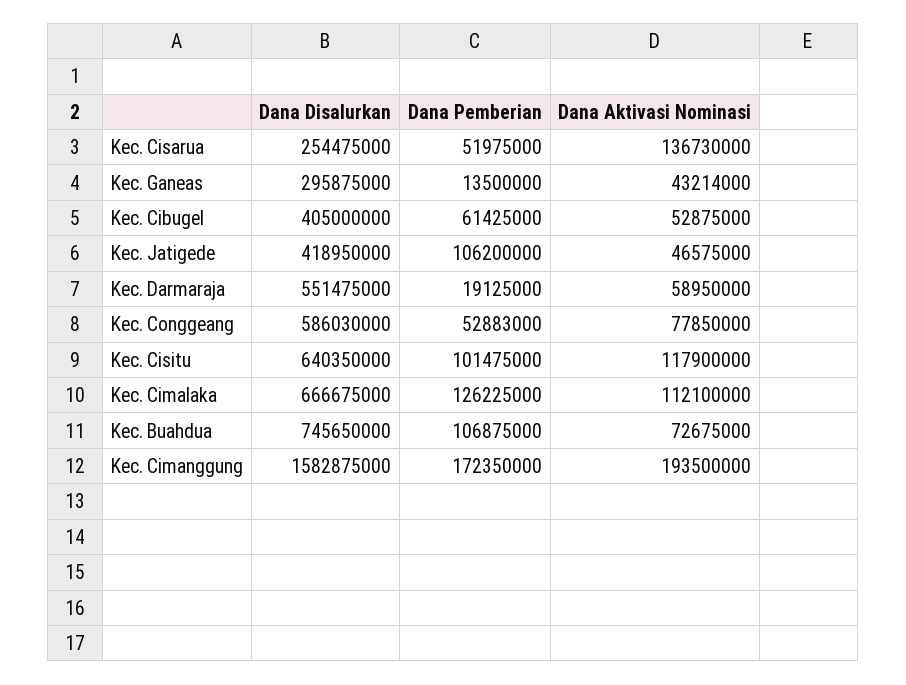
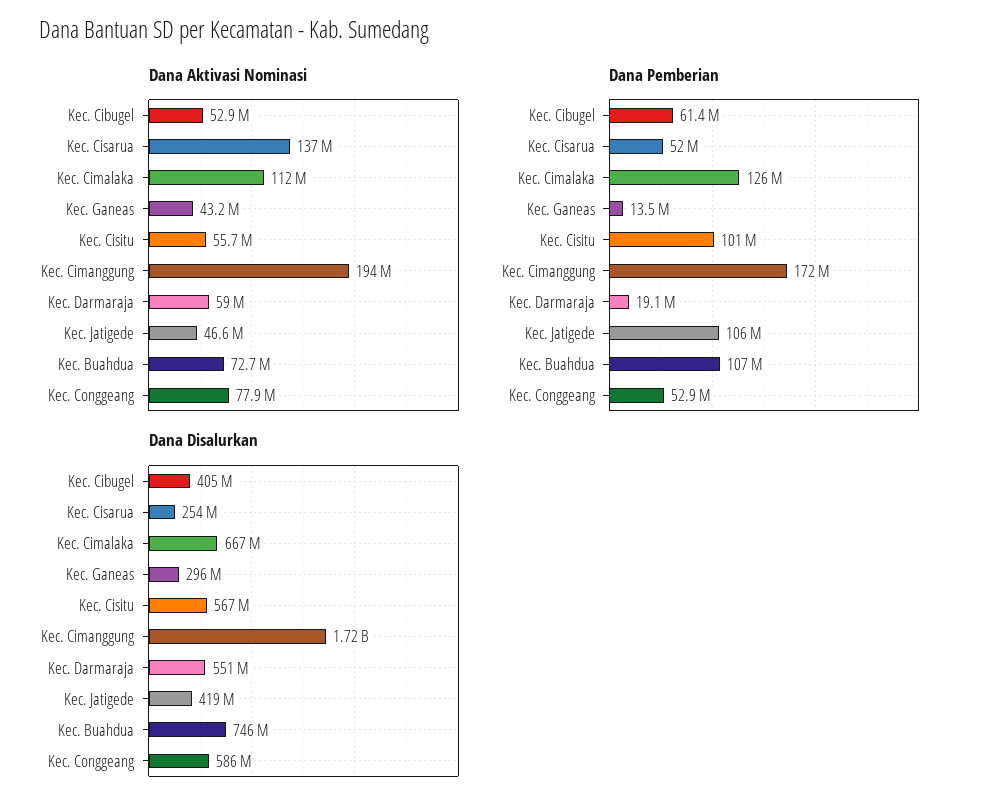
  {
    "Dana Disalurkan": {
      "Kec. Cisarua": 254475000,
      "Kec. Ganeas": 295875000,
      "Kec. Cibugel": 405000000,
      "Kec. Jatigede": 418950000,
      "Kec. Darmaraja": 551475000,
      "Kec. Conggeang": 586030000,
-     "Kec. Cisitu": 640350000,
+     "Kec. Cisitu": 567000000,
      "Kec. Cimalaka": 666675000,
      "Kec. Buahdua": 745650000,
-     "Kec. Cimanggung": 1582875000
+     "Kec. Cimanggung": 1720000000
    },
    "Dana Pemberian": {
      "Kec. Cisarua": 51975000,
      "Kec. Ganeas": 13500000,
      "Kec. Cibugel": 61425000,
      "Kec. Jatigede": 106200000,
      "Kec. Darmaraja": 19125000,
      "Kec. Conggeang": 52883000,
      "Kec. Cisitu": 101475000,
      "Kec. Cimalaka": 126225000,
      "Kec. Buahdua": 106875000,
      "Kec. Cimanggung": 172350000
    },
    "Dana Aktivasi Nominasi": {
      "Kec. Cisarua": 136730000,
      "Kec. Ganeas": 43214000,
      "Kec. Cibugel": 52875000,
      "Kec. Jatigede": 46575000,
      "Kec. Darmaraja": 58950000,
      "Kec. Conggeang": 77850000,
-     "Kec. Cisitu": 117900000,
+     "Kec. Cisitu": 55700000,
      "Kec. Cimalaka": 112100000,
      "Kec. Buahdua": 72675000,
      "Kec. Cimanggung": 193500000
    }
  }

